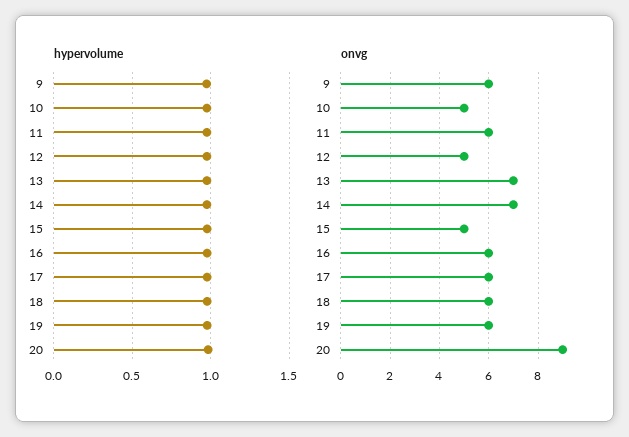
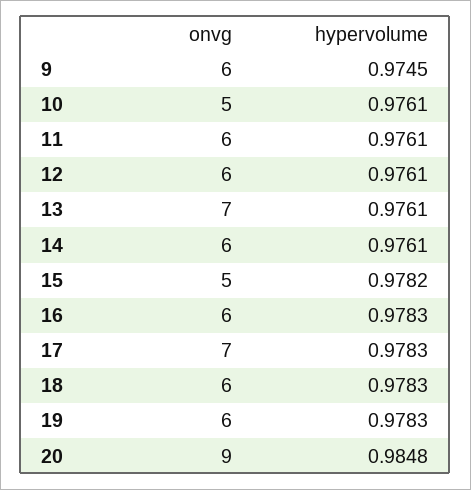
  {
    "hypervolume": {
      "9": 0.9745,
      "10": 0.9761,
      "11": 0.9761,
      "12": 0.9761,
      "13": 0.9761,
      "14": 0.9761,
      "15": 0.9782,
      "16": 0.9783,
      "17": 0.9783,
      "18": 0.9783,
      "19": 0.9783,
      "20": 0.9848
    },
    "onvg": {
      "9": 6,
      "10": 5,
      "11": 6,
-     "12": 5,
+     "12": 6,
      "13": 7,
-     "14": 7,
+     "14": 6,
      "15": 5,
      "16": 6,
-     "17": 6,
+     "17": 7,
      "18": 6,
      "19": 6,
      "20": 9
    }
  }

